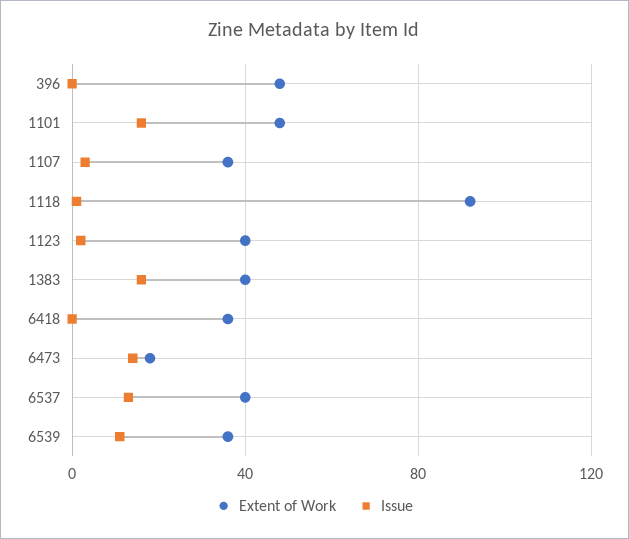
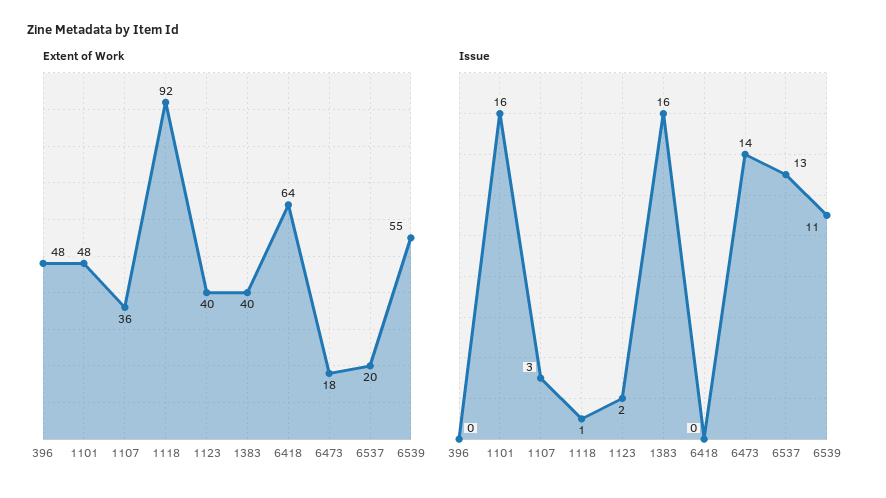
  {
    "Extent of Work": {
      "396": 48,
      "1101": 48,
      "1107": 36,
      "1118": 92,
      "1123": 40,
      "1383": 40,
-     "6418": 35,
+     "6418": 64,
      "6473": 18,
-     "6537": 40,
+     "6537": 20,
-     "6539": 35
+     "6539": 55
    },
    "Issue": {
      "396": 0,
      "1101": 16,
      "1107": 3,
      "1118": 1,
      "1123": 2,
      "1383": 16,
      "6418": 0,
      "6473": 14,
      "6537": 13,
      "6539": 11
    }
  }

